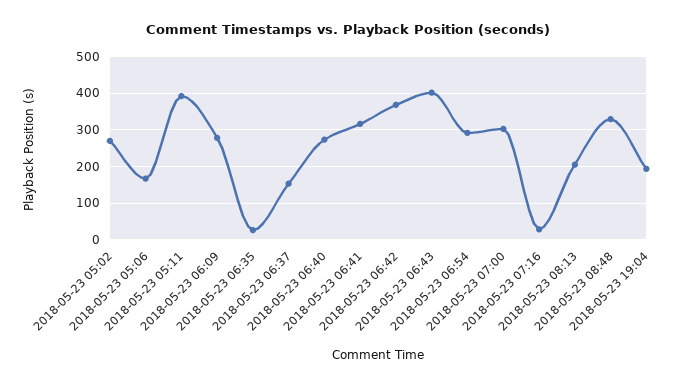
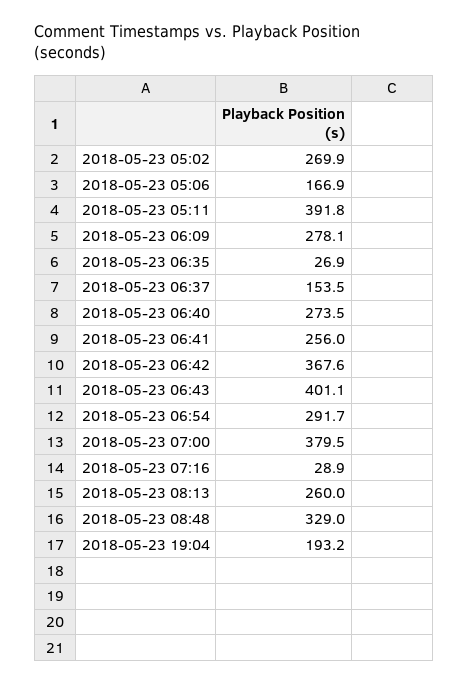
  {
    "2018-05-23 05:02": 269.9,
    "2018-05-23 05:06": 166.9,
    "2018-05-23 05:11": 391.8,
    "2018-05-23 06:09": 278.1,
    "2018-05-23 06:35": 26.9,
    "2018-05-23 06:37": 153.5,
    "2018-05-23 06:40": 273.5,
-   "2018-05-23 06:41": 320,
+   "2018-05-23 06:41": 256,
    "2018-05-23 06:42": 367.6,
    "2018-05-23 06:43": 401.1,
    "2018-05-23 06:54": 291.7,
-   "2018-05-23 07:00": 300,
+   "2018-05-23 07:00": 379.5,
    "2018-05-23 07:16": 28.9,
-   "2018-05-23 08:13": 200,
+   "2018-05-23 08:13": 260,
    "2018-05-23 08:48": 329,
    "2018-05-23 19:04": 193.2
  }

